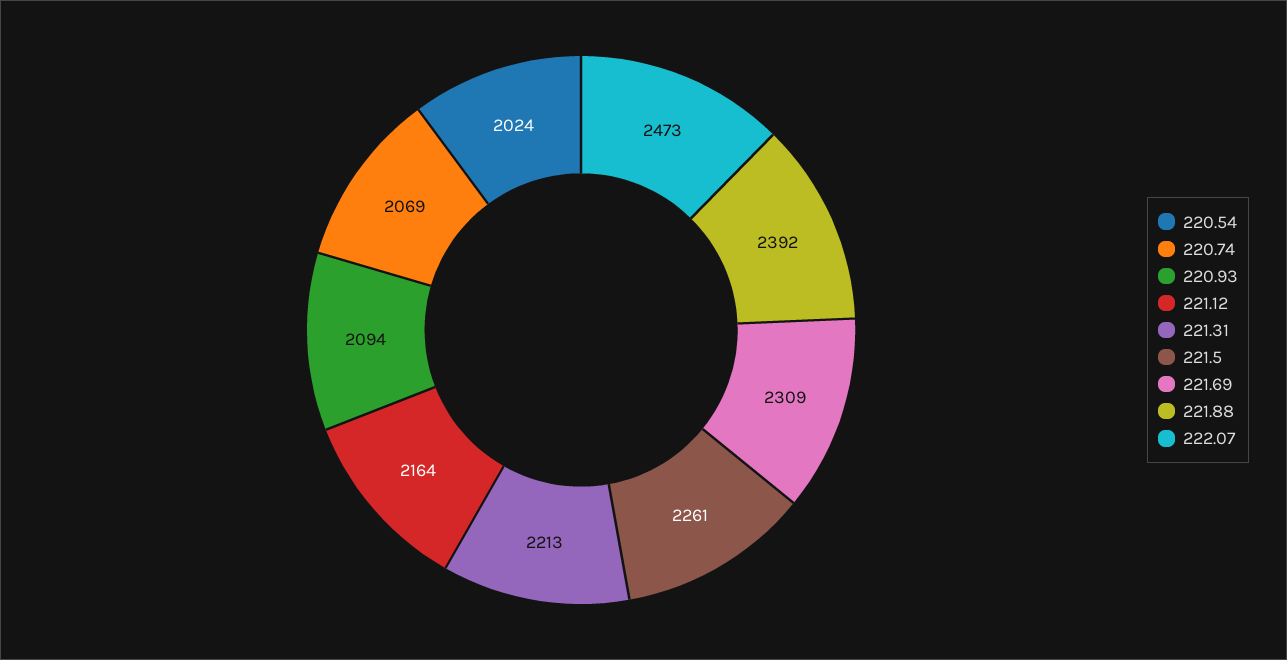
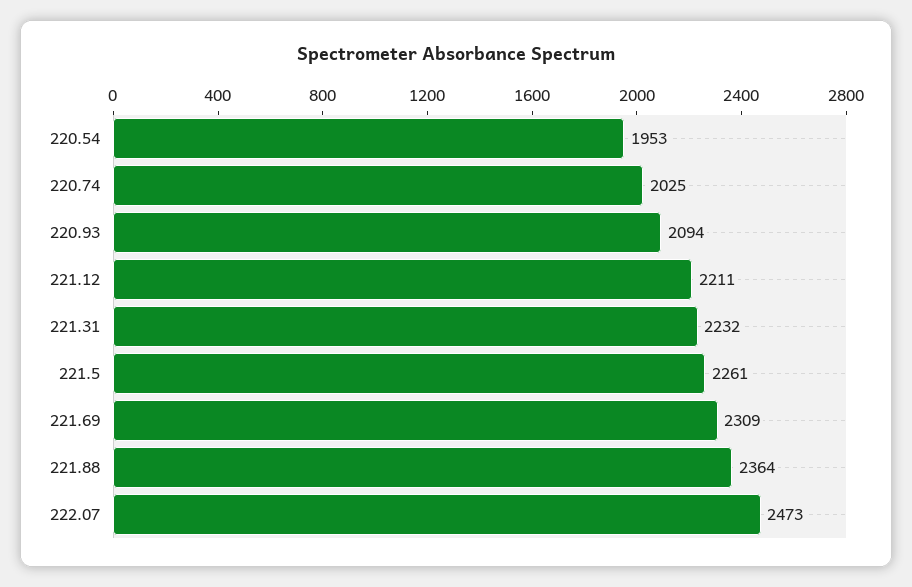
  {
-   "220.54": 2024,
+   "220.54": 1953,
-   "220.74": 2069,
+   "220.74": 2025,
    "220.93": 2094,
-   "221.12": 2164,
+   "221.12": 2211,
-   "221.31": 2213,
+   "221.31": 2232,
    "221.5": 2261,
    "221.69": 2309,
-   "221.88": 2392,
+   "221.88": 2364,
    "222.07": 2473
  }

